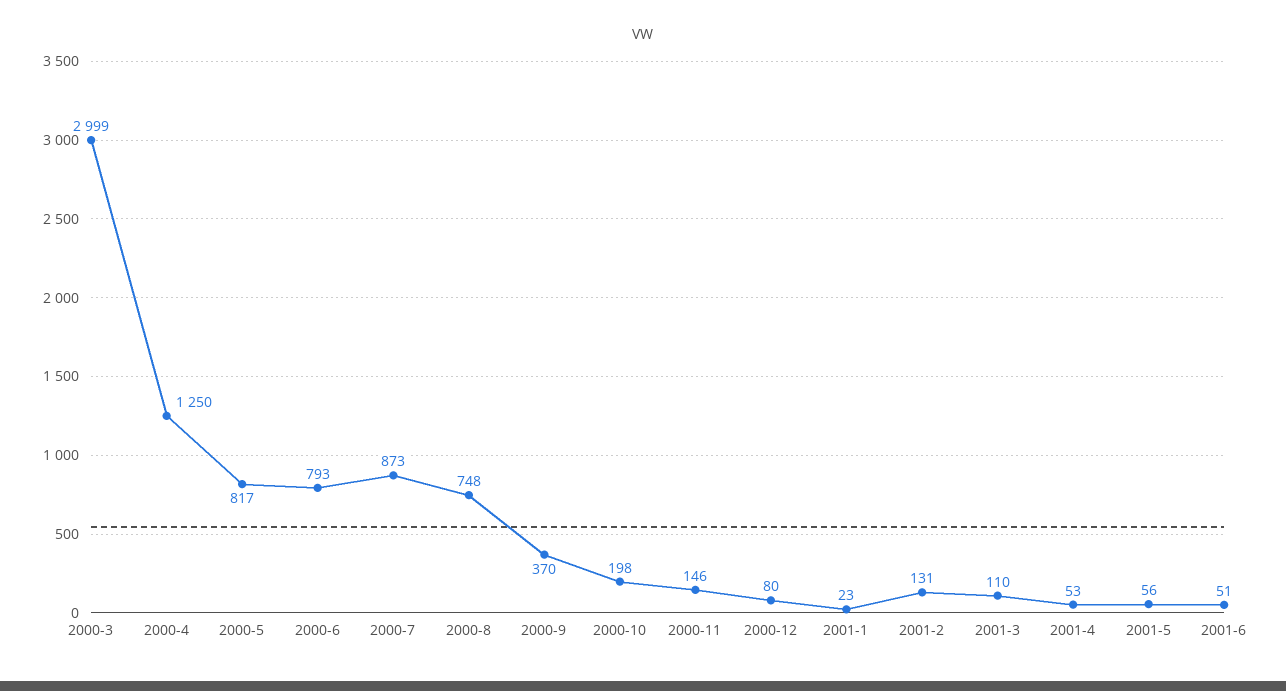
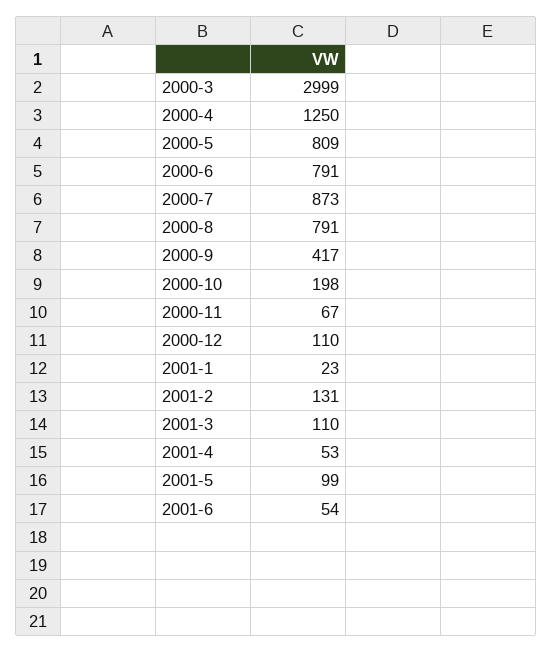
  {
    "2000-3": 2999,
    "2000-4": 1250,
-   "2000-5": 817,
+   "2000-5": 809,
-   "2000-6": 793,
+   "2000-6": 791,
    "2000-7": 873,
-   "2000-8": 748,
+   "2000-8": 791,
-   "2000-9": 370,
+   "2000-9": 417,
    "2000-10": 198,
-   "2000-11": 146,
+   "2000-11": 67,
-   "2000-12": 80,
+   "2000-12": 110,
    "2001-1": 23,
    "2001-2": 131,
    "2001-3": 110,
    "2001-4": 53,
-   "2001-5": 56,
+   "2001-5": 99,
-   "2001-6": 51
+   "2001-6": 54
  }

